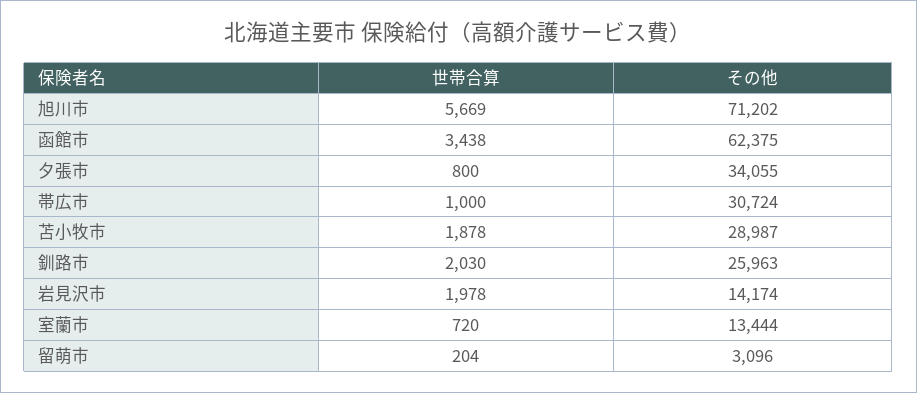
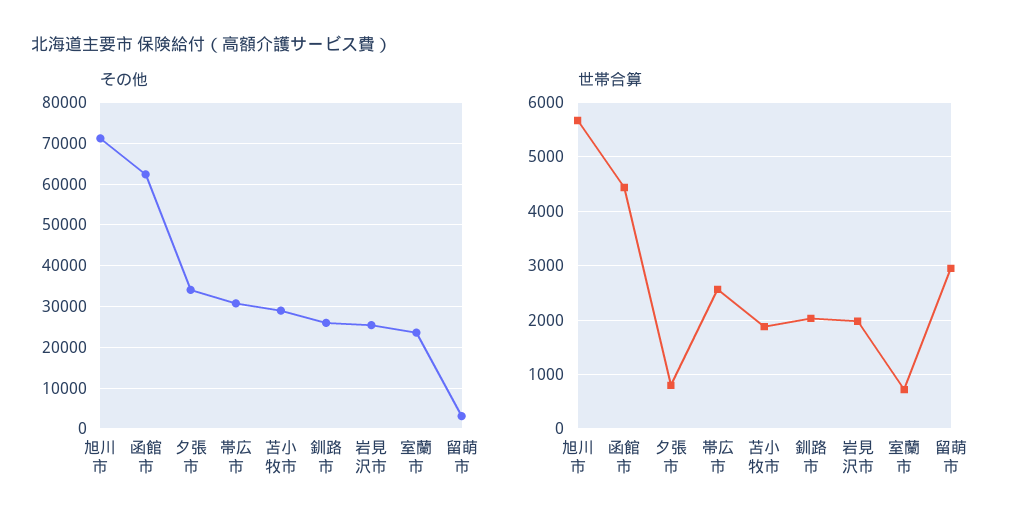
  {
    "世帯合算": {
      "旭川市": 5669,
-     "函館市": 3438,
+     "函館市": 4400,
      "夕張市": 800,
-     "帯広市": 1000,
+     "帯広市": 2600,
      "苫小牧市": 1878,
      "釧路市": 2030,
      "岩見沢市": 1978,
      "室蘭市": 720,
-     "留萌市": 204
+     "留萌市": 3000
    },
    "その他": {
      "旭川市": 71202,
      "函館市": 62375,
      "夕張市": 34055,
      "帯広市": 30724,
      "苫小牧市": 28987,
      "釧路市": 25963,
-     "岩見沢市": 14174,
+     "岩見沢市": 26000,
-     "室蘭市": 13444,
+     "室蘭市": 24000,
      "留萌市": 3096
    }
  }

